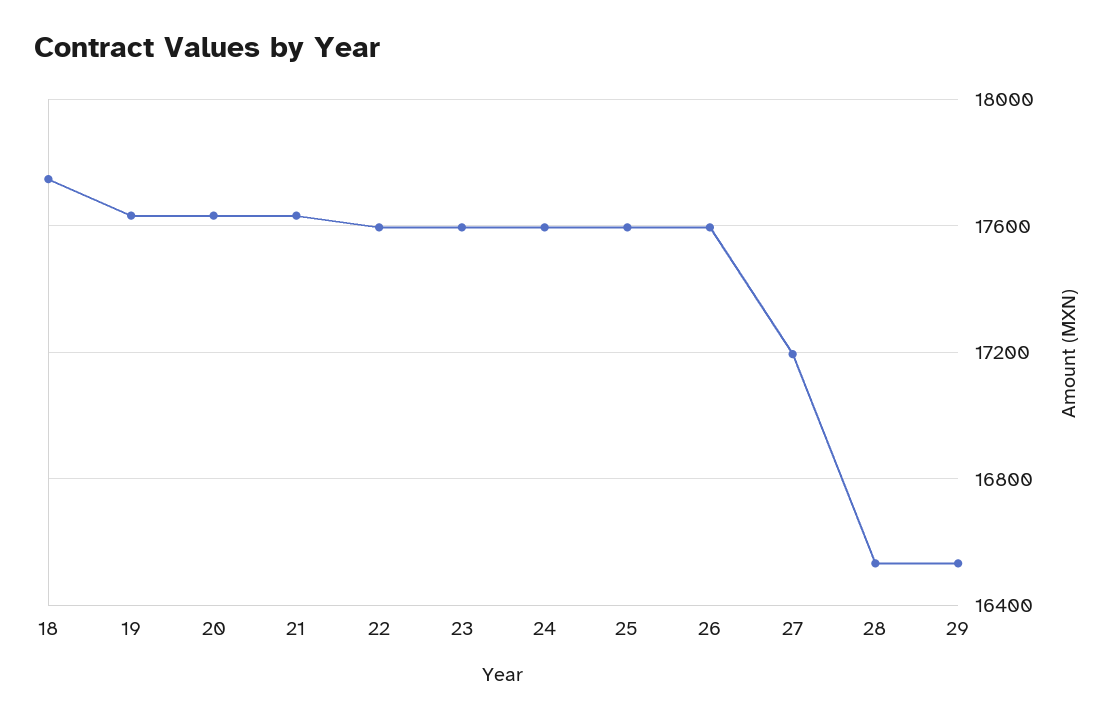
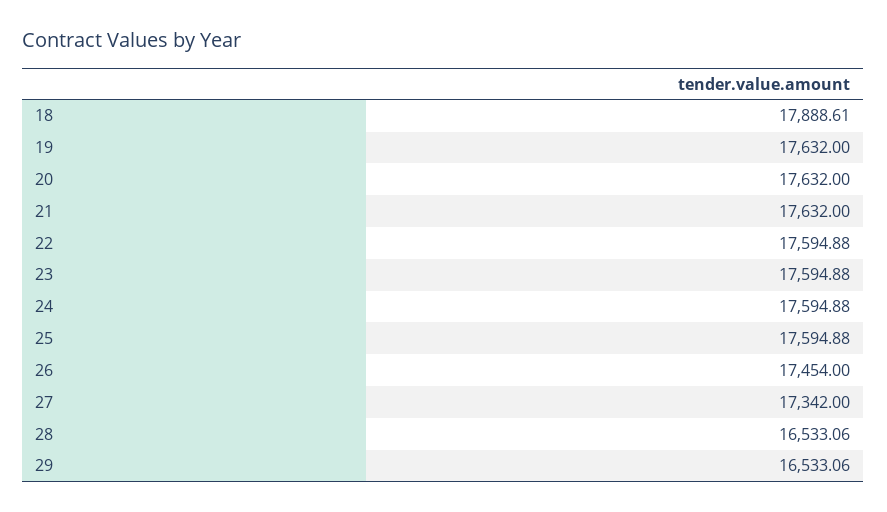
  {
-   "18": 17750,
+   "18": 17888.61,
    "19": 17632,
    "20": 17632,
    "21": 17632,
    "22": 17594.88,
    "23": 17594.88,
    "24": 17594.88,
    "25": 17594.88,
-   "26": 17600,
+   "26": 17454,
-   "27": 17200,
+   "27": 17342,
    "28": 16533.06,
    "29": 16533.06
  }

